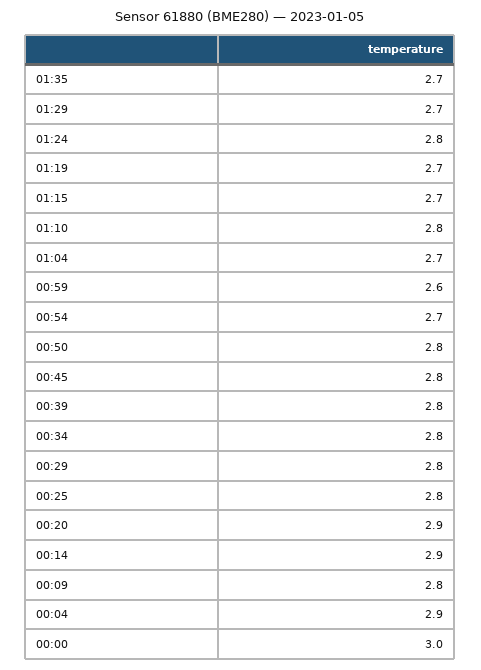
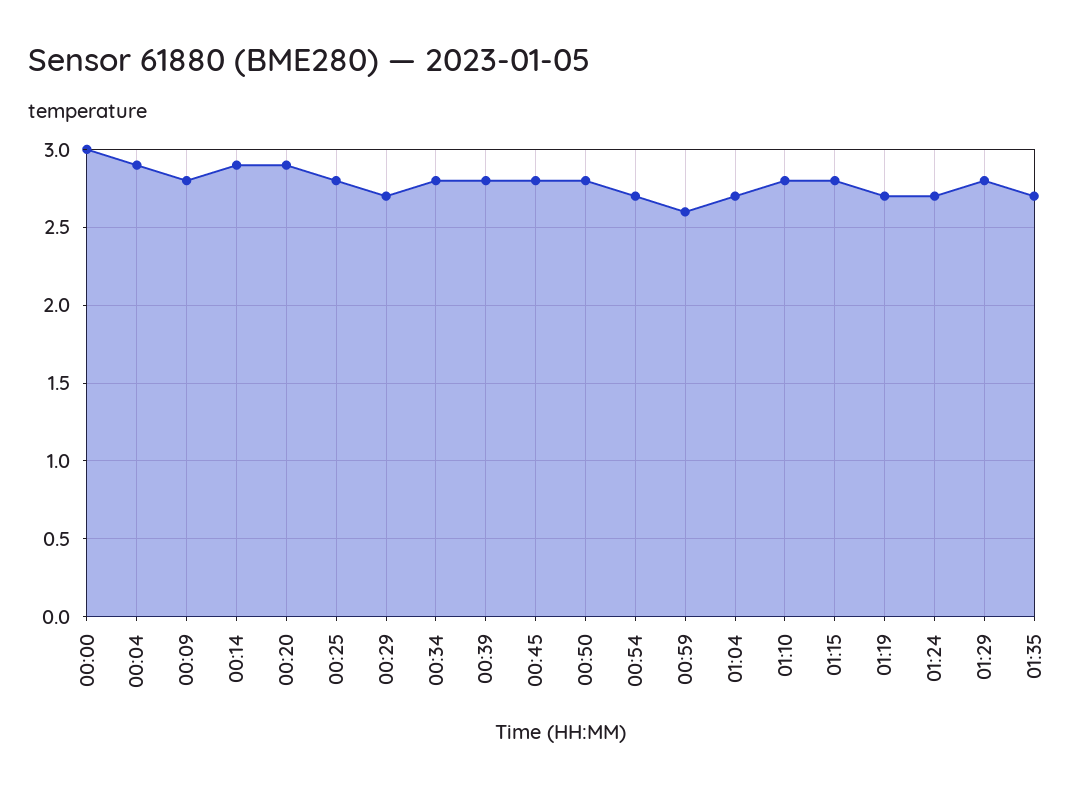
  {
    "01:35": 2.7,
-   "01:29": 2.7,
+   "01:29": 2.8,
-   "01:24": 2.8,
+   "01:24": 2.7,
    "01:19": 2.7,
-   "01:15": 2.7,
+   "01:15": 2.8,
    "01:10": 2.8,
    "01:04": 2.7,
    "00:59": 2.6,
    "00:54": 2.7,
    "00:50": 2.8,
    "00:45": 2.8,
    "00:39": 2.8,
    "00:34": 2.8,
-   "00:29": 2.8,
+   "00:29": 2.7,
    "00:25": 2.8,
    "00:20": 2.9,
    "00:14": 2.9,
    "00:09": 2.8,
    "00:04": 2.9,
    "00:00": 3
  }

